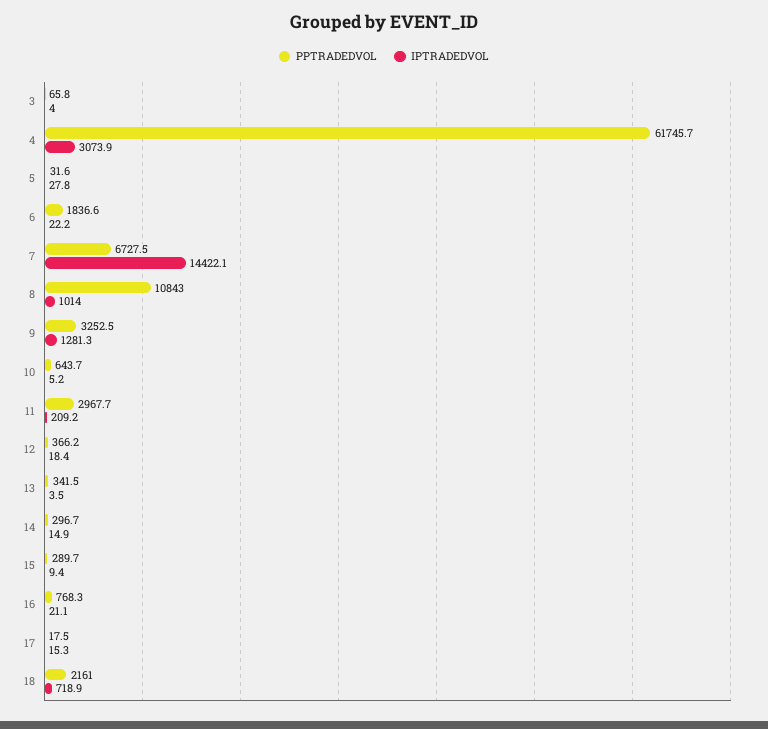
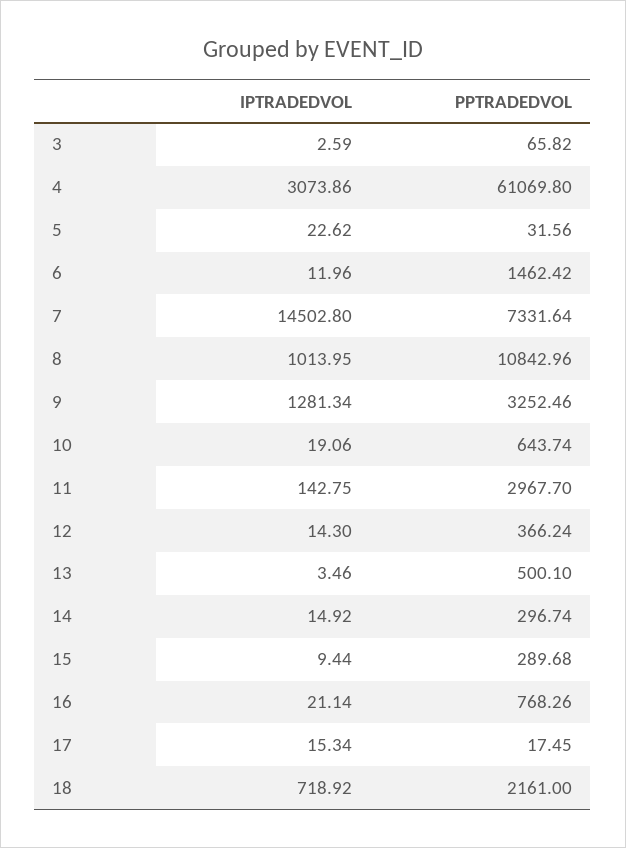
  {
    "PPTRADEDVOL": {
      "3": 65.82,
-     "4": 61745.7,
+     "4": 61069.8,
      "5": 31.56,
-     "6": 1836.6,
+     "6": 1462.42,
-     "7": 6727.5,
+     "7": 7331.64,
      "8": 10842.96,
      "9": 3252.46,
      "10": 643.74,
      "11": 2967.7,
      "12": 366.24,
-     "13": 341.5,
+     "13": 500.1,
      "14": 296.74,
      "15": 289.68,
      "16": 768.26,
      "17": 17.45,
      "18": 2161
    },
    "IPTRADEDVOL": {
-     "3": 4,
+     "3": 2.59,
      "4": 3073.86,
-     "5": 27.8,
+     "5": 22.62,
-     "6": 22.2,
+     "6": 11.96,
-     "7": 14422.1,
+     "7": 14502.8,
      "8": 1013.95,
      "9": 1281.34,
-     "10": 5.2,
+     "10": 19.06,
-     "11": 209.2,
+     "11": 142.75,
-     "12": 18.4,
+     "12": 14.3,
      "13": 3.46,
      "14": 14.92,
      "15": 9.44,
      "16": 21.14,
      "17": 15.34,
      "18": 718.92
    }
  }

